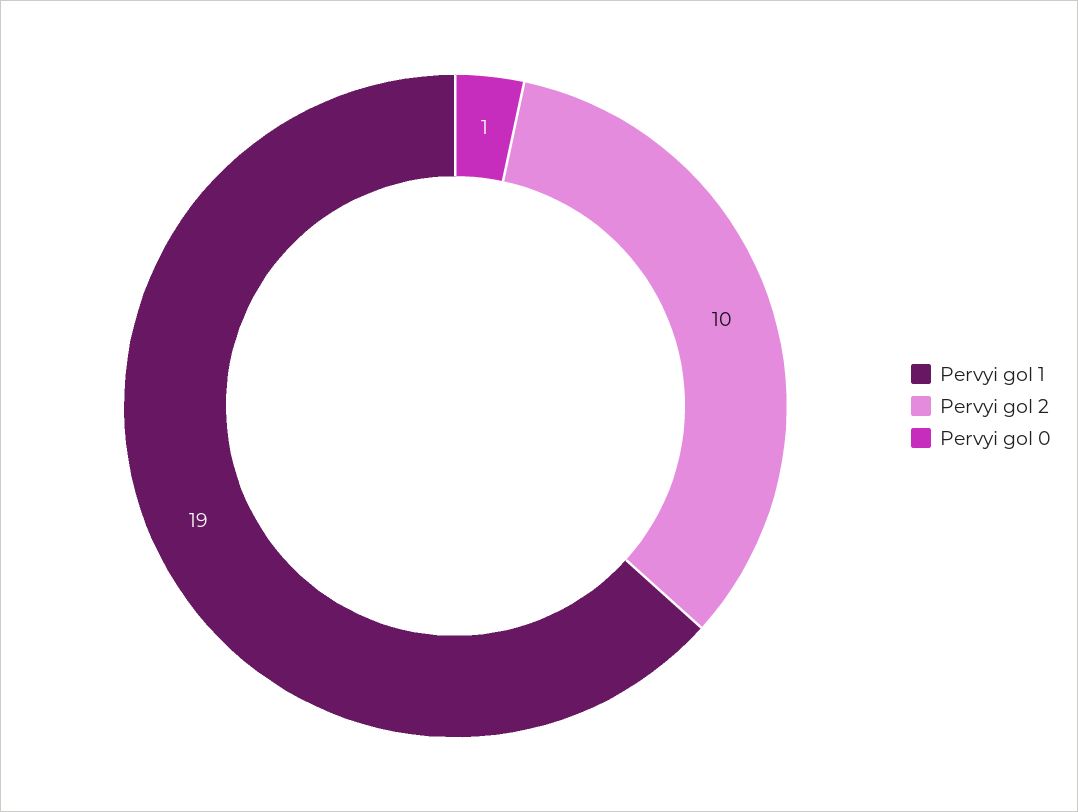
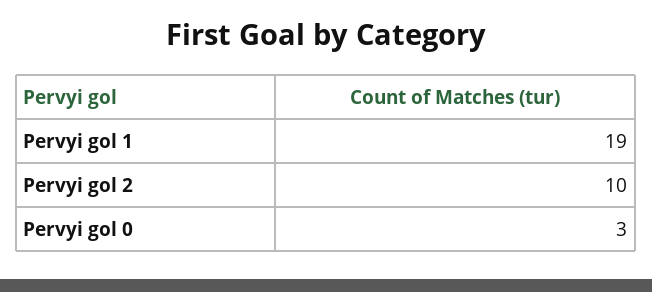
  {
    "Pervyi gol 1": 19,
    "Pervyi gol 2": 10,
-   "Pervyi gol 0": 1
+   "Pervyi gol 0": 3
  }

